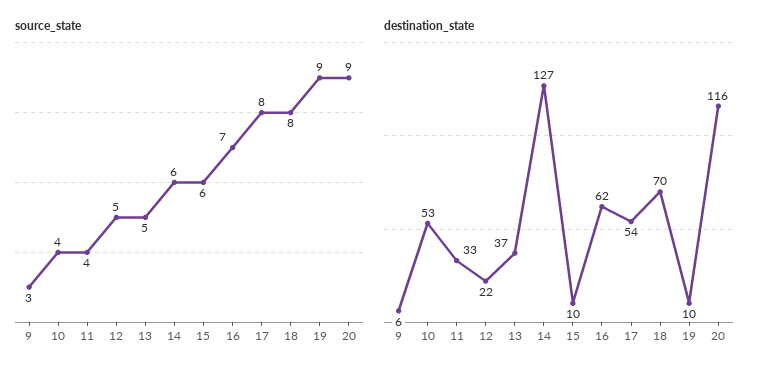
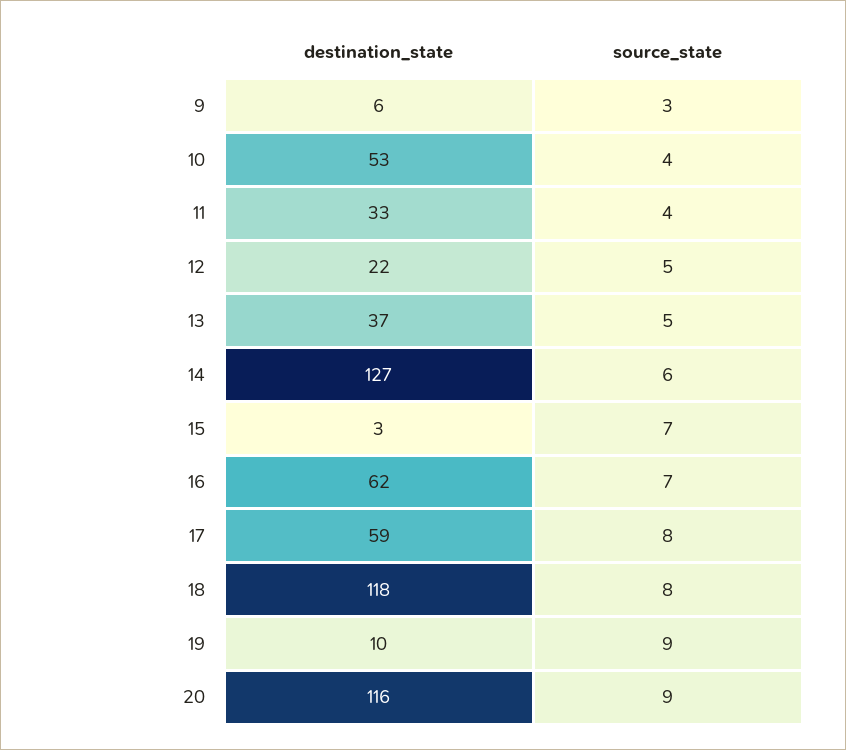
  {
    "source_state": {
      "9": 3,
      "10": 4,
      "11": 4,
      "12": 5,
      "13": 5,
      "14": 6,
-     "15": 6,
+     "15": 7,
      "16": 7,
      "17": 8,
      "18": 8,
      "19": 9,
      "20": 9
    },
    "destination_state": {
      "9": 6,
      "10": 53,
      "11": 33,
      "12": 22,
      "13": 37,
      "14": 127,
-     "15": 10,
+     "15": 3,
      "16": 62,
-     "17": 54,
+     "17": 59,
-     "18": 70,
+     "18": 118,
      "19": 10,
      "20": 116
    }
  }

